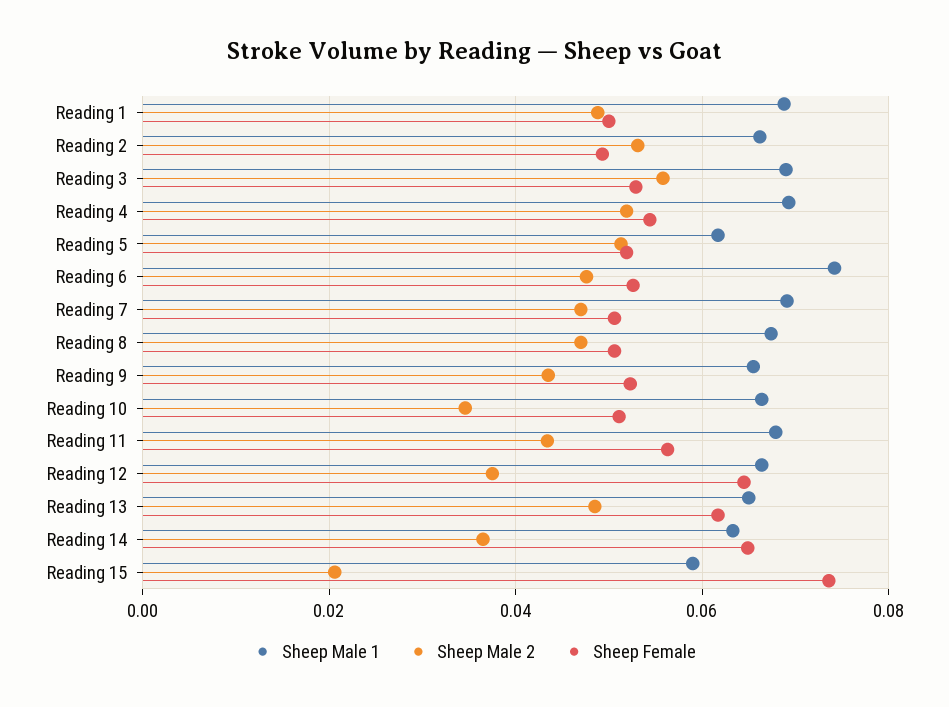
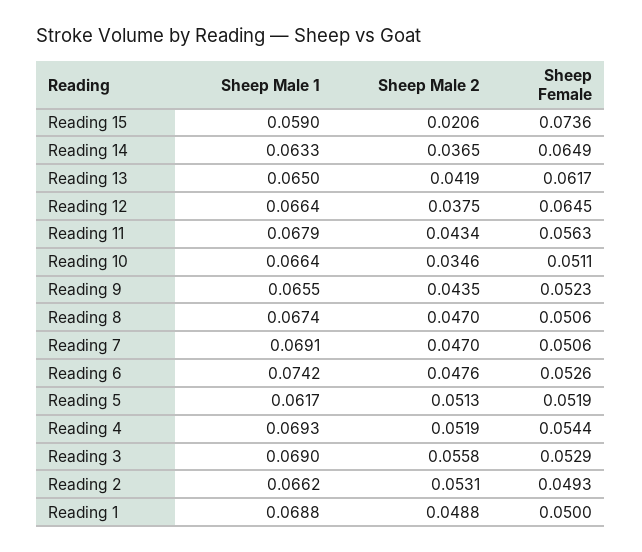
  {
    "Sheep Male 1": {
      "Reading 1": 0.0688,
      "Reading 2": 0.0662,
      "Reading 3": 0.069,
      "Reading 4": 0.0693,
      "Reading 5": 0.0617,
      "Reading 6": 0.0742,
      "Reading 7": 0.0691,
      "Reading 8": 0.0674,
      "Reading 9": 0.0655,
      "Reading 10": 0.0664,
      "Reading 11": 0.0679,
      "Reading 12": 0.0664,
      "Reading 13": 0.065,
      "Reading 14": 0.0633,
      "Reading 15": 0.059
    },
    "Sheep Male 2": {
      "Reading 1": 0.0488,
      "Reading 2": 0.0531,
      "Reading 3": 0.0558,
      "Reading 4": 0.0519,
      "Reading 5": 0.0513,
      "Reading 6": 0.0476,
      "Reading 7": 0.047,
      "Reading 8": 0.047,
      "Reading 9": 0.0435,
      "Reading 10": 0.0346,
      "Reading 11": 0.0434,
      "Reading 12": 0.0375,
-     "Reading 13": 0.048,
+     "Reading 13": 0.0419,
      "Reading 14": 0.0365,
      "Reading 15": 0.0206
    },
    "Sheep Female": {
      "Reading 1": 0.05,
      "Reading 2": 0.0493,
      "Reading 3": 0.0529,
      "Reading 4": 0.0544,
      "Reading 5": 0.0519,
      "Reading 6": 0.0526,
      "Reading 7": 0.0506,
      "Reading 8": 0.0506,
      "Reading 9": 0.0523,
      "Reading 10": 0.0511,
      "Reading 11": 0.0563,
      "Reading 12": 0.0645,
      "Reading 13": 0.0617,
      "Reading 14": 0.0649,
      "Reading 15": 0.0736
    }
  }

